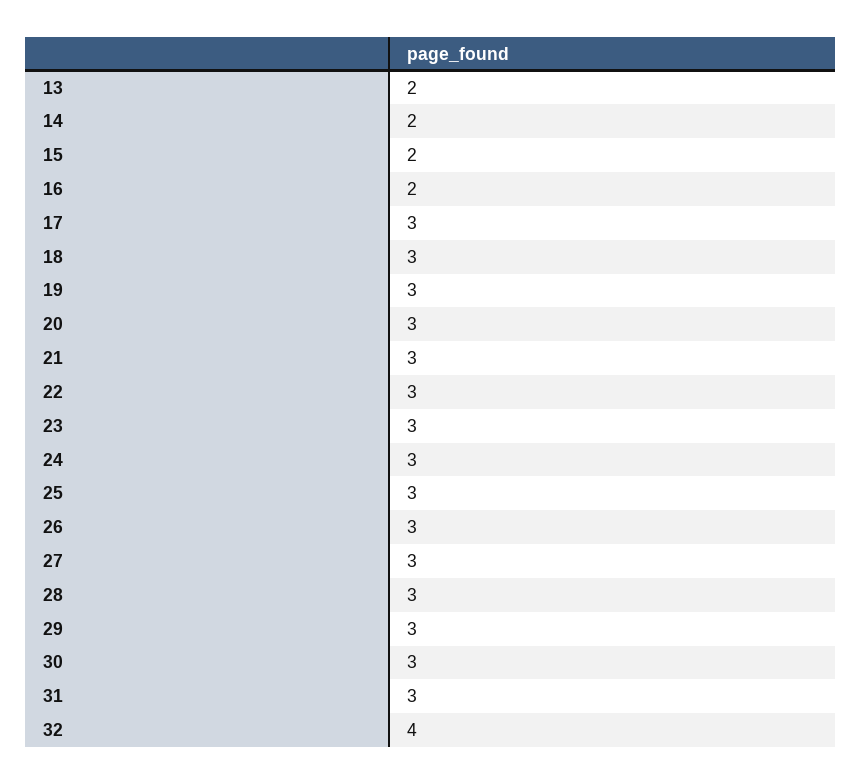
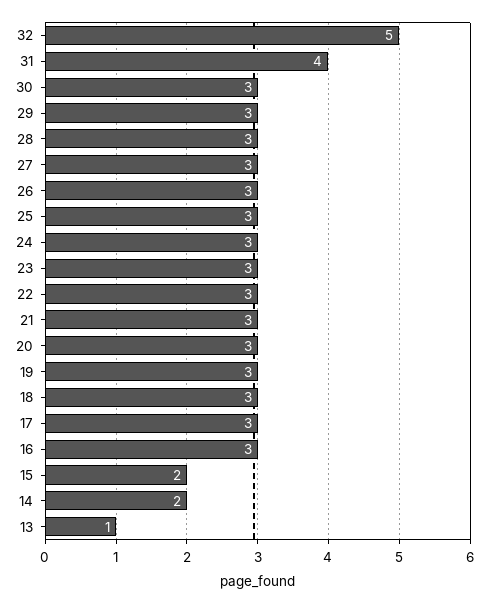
  {
-   "13": 2,
+   "13": 1,
    "14": 2,
    "15": 2,
-   "16": 2,
+   "16": 3,
    "17": 3,
    "18": 3,
    "19": 3,
    "20": 3,
    "21": 3,
    "22": 3,
    "23": 3,
    "24": 3,
    "25": 3,
    "26": 3,
    "27": 3,
    "28": 3,
    "29": 3,
    "30": 3,
-   "31": 3,
+   "31": 4,
-   "32": 4
+   "32": 5
  }

